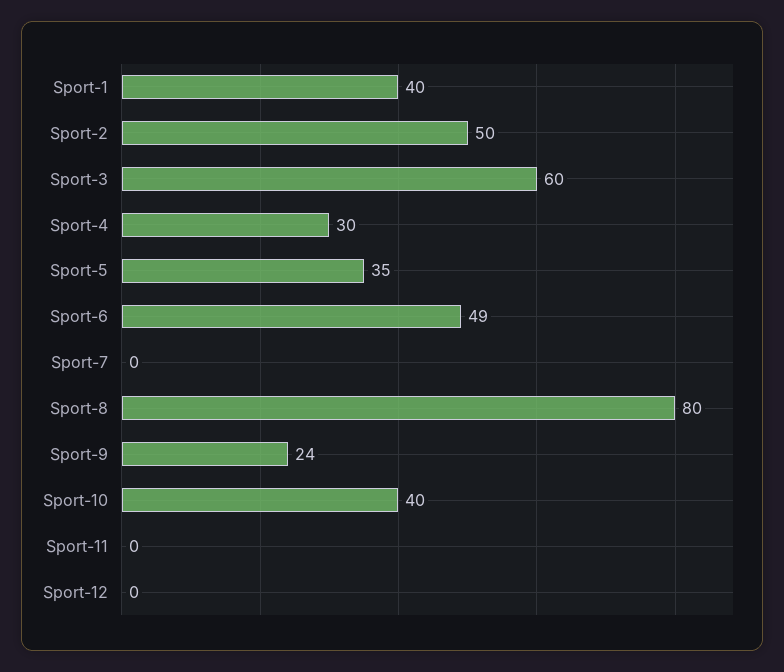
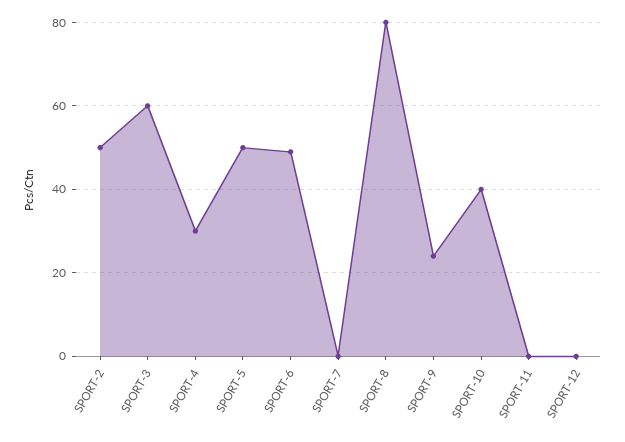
  {
-   "Sport-1": 40,
    "Sport-2": 50,
    "Sport-3": 60,
    "Sport-4": 30,
-   "Sport-5": 35,
+   "Sport-5": 50,
    "Sport-6": 49,
    "Sport-7": 0,
    "Sport-8": 80,
    "Sport-9": 24,
    "Sport-10": 40,
    "Sport-11": 0,
    "Sport-12": 0
  }

